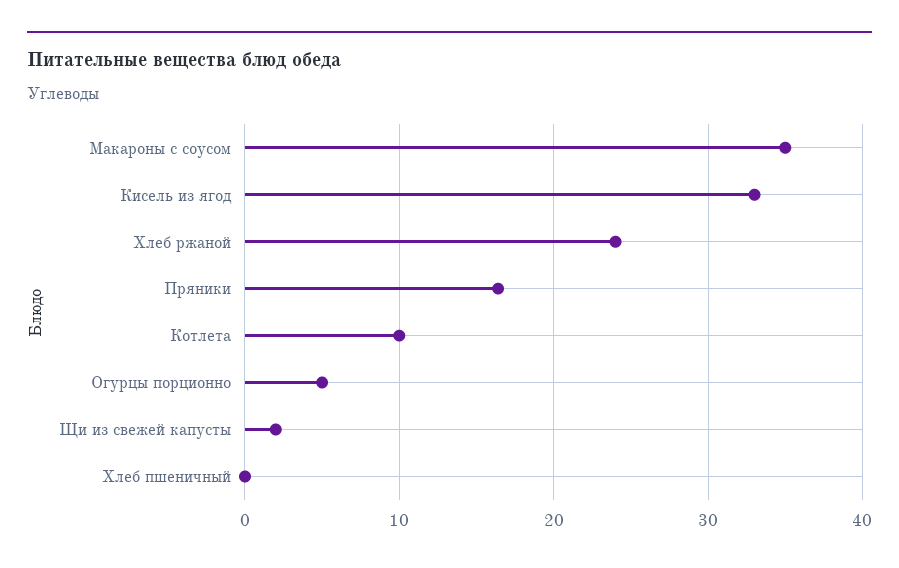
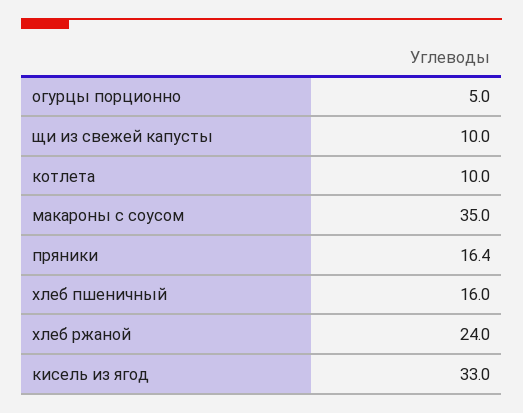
  {
    "Макароны с соусом": 35,
    "Кисель из ягод": 33,
    "Хлеб ржаной": 24,
    "Пряники": 16.4,
    "Котлета": 10,
    "Огурцы порционно": 5,
-   "Щи из свежей капусты": 2,
+   "Щи из свежей капусты": 10,
-   "Хлеб пшеничный": 0
+   "Хлеб пшеничный": 16
  }

